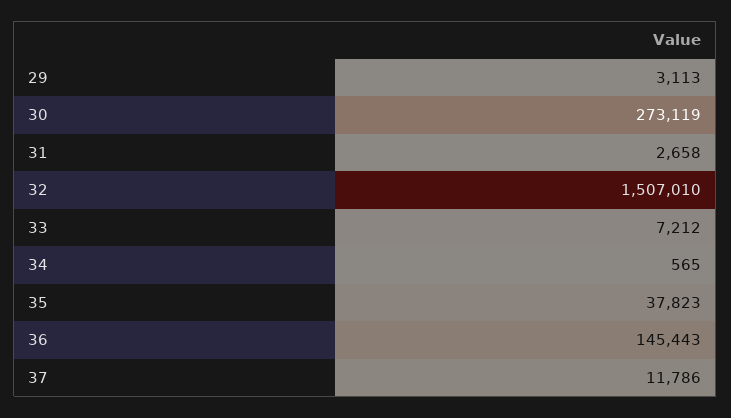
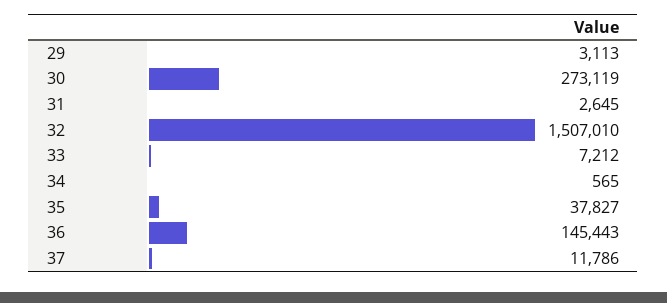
  {
    "29": 3113,
    "30": 273119,
-   "31": 2658,
+   "31": 2645,
    "32": 1507010,
    "33": 7212,
    "34": 565,
-   "35": 37823,
+   "35": 37827,
    "36": 145443,
    "37": 11786
  }

